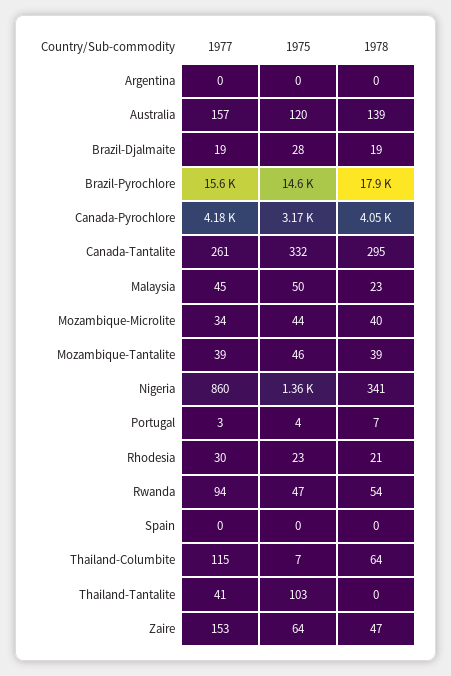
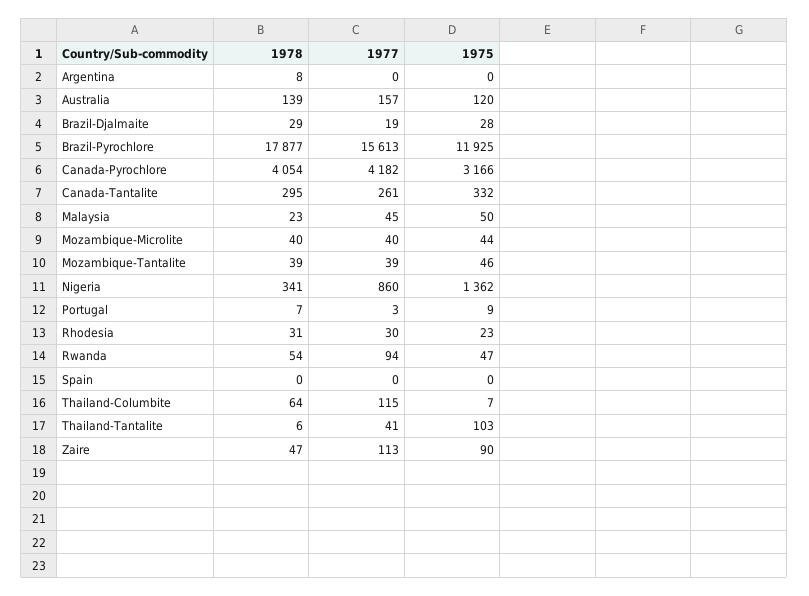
  {
    "1977": {
      "Argentina": 0,
      "Australia": 157,
      "Brazil-Djalmaite": 19,
      "Brazil-Pyrochlore": 15613,
      "Canada-Pyrochlore": 4182,
      "Canada-Tantalite": 261,
      "Malaysia": 45,
-     "Mozambique-Microlite": 34,
+     "Mozambique-Microlite": 40,
      "Mozambique-Tantalite": 39,
      "Nigeria": 860,
      "Portugal": 3,
      "Rhodesia": 30,
      "Rwanda": 94,
      "Spain": 0,
      "Thailand-Columbite": 115,
      "Thailand-Tantalite": 41,
-     "Zaire": 153
+     "Zaire": 113
    },
    "1975": {
      "Argentina": 0,
      "Australia": 120,
      "Brazil-Djalmaite": 28,
-     "Brazil-Pyrochlore": 14600,
+     "Brazil-Pyrochlore": 11925,
      "Canada-Pyrochlore": 3166,
      "Canada-Tantalite": 332,
      "Malaysia": 50,
      "Mozambique-Microlite": 44,
      "Mozambique-Tantalite": 46,
      "Nigeria": 1362,
-     "Portugal": 4,
+     "Portugal": 9,
      "Rhodesia": 23,
      "Rwanda": 47,
      "Spain": 0,
      "Thailand-Columbite": 7,
      "Thailand-Tantalite": 103,
-     "Zaire": 64
+     "Zaire": 90
    },
    "1978": {
-     "Argentina": 0,
+     "Argentina": 8,
      "Australia": 139,
-     "Brazil-Djalmaite": 19,
+     "Brazil-Djalmaite": 29,
      "Brazil-Pyrochlore": 17877,
      "Canada-Pyrochlore": 4054,
      "Canada-Tantalite": 295,
      "Malaysia": 23,
      "Mozambique-Microlite": 40,
      "Mozambique-Tantalite": 39,
      "Nigeria": 341,
      "Portugal": 7,
-     "Rhodesia": 21,
+     "Rhodesia": 31,
      "Rwanda": 54,
      "Spain": 0,
      "Thailand-Columbite": 64,
-     "Thailand-Tantalite": 0,
+     "Thailand-Tantalite": 6,
      "Zaire": 47
    }
  }

